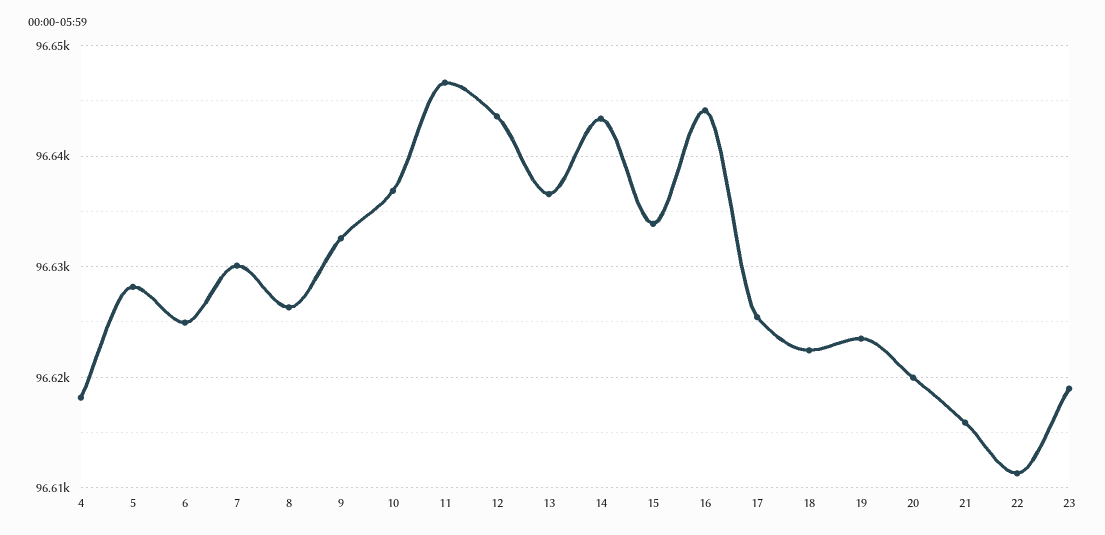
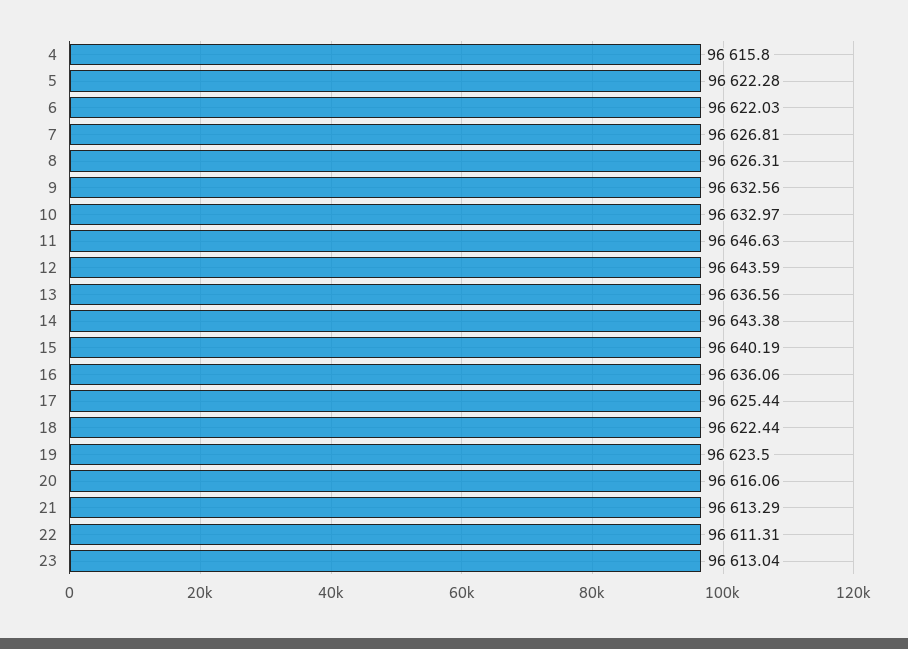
  {
-   "4": 96618,
+   "4": 96615.8,
-   "5": 96628,
+   "5": 96622.28,
-   "6": 96625,
+   "6": 96622.03,
-   "7": 96630,
+   "7": 96626.81,
    "8": 96626.31,
    "9": 96632.56,
-   "10": 96637,
+   "10": 96632.97,
    "11": 96646.63,
    "12": 96643.59,
    "13": 96636.56,
    "14": 96643.38,
-   "15": 96634,
+   "15": 96640.19,
-   "16": 96644,
+   "16": 96636.06,
    "17": 96625.44,
    "18": 96622.44,
    "19": 96623.5,
-   "20": 96620,
+   "20": 96616.06,
-   "21": 96616,
+   "21": 96613.29,
    "22": 96611.31,
-   "23": 96619
+   "23": 96613.04
  }

